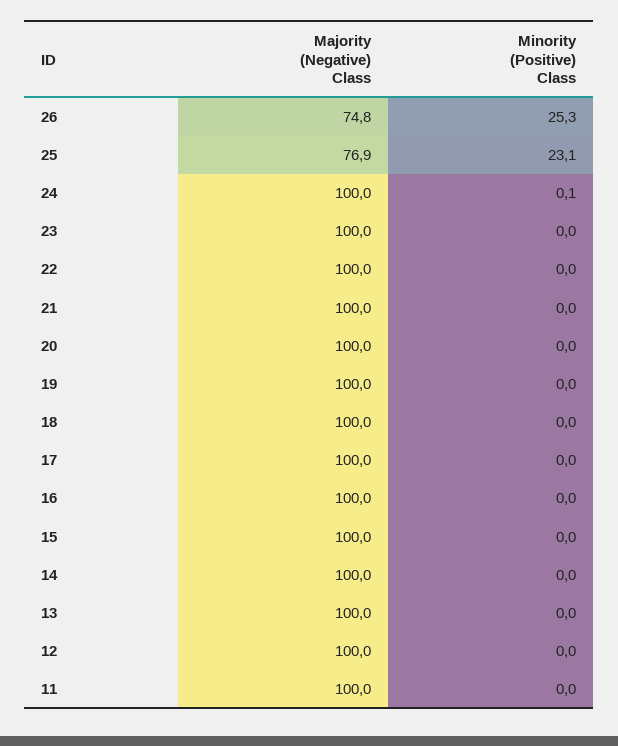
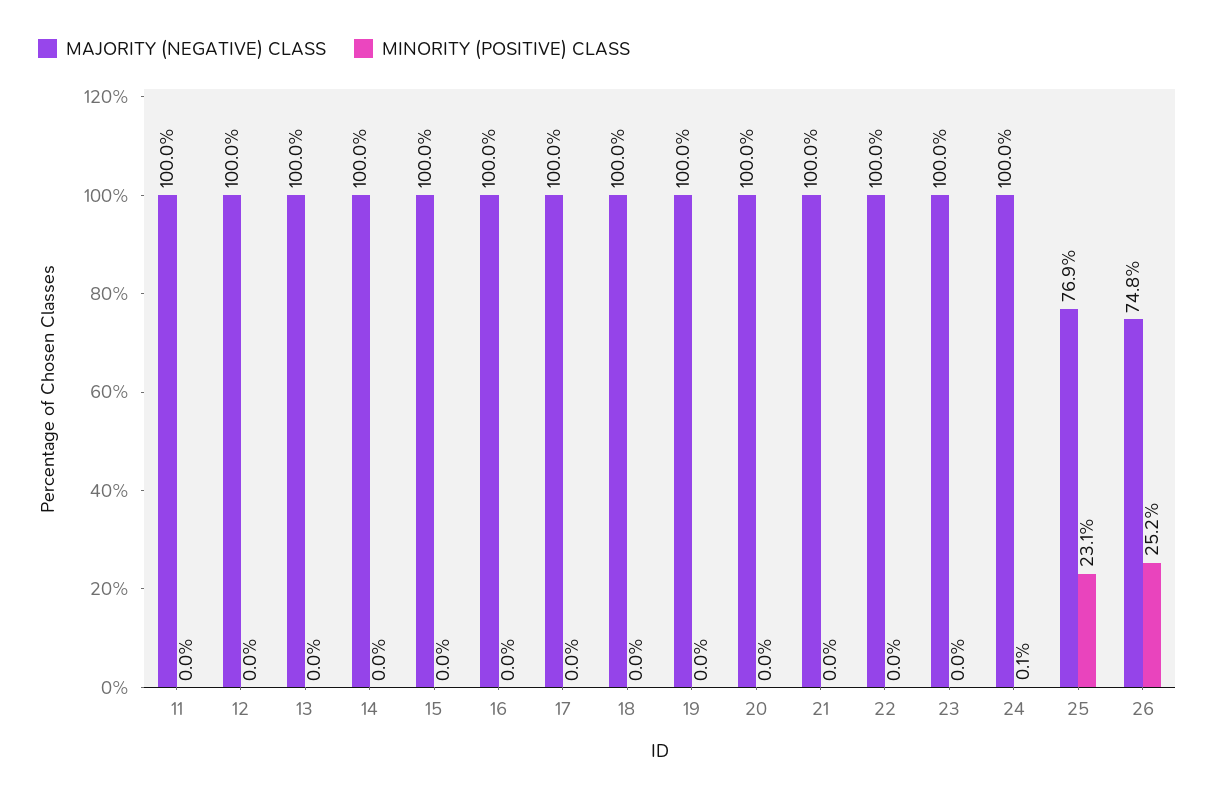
  {
    "Majority (Negative) Class": {
      "26": 74.8,
      "25": 76.9,
      "24": 100,
      "23": 100,
      "22": 100,
      "21": 100,
      "20": 100,
      "19": 100,
      "18": 100,
      "17": 100,
      "16": 100,
      "15": 100,
      "14": 100,
      "13": 100,
      "12": 100,
      "11": 100
    },
    "Minority (Positive) Class": {
-     "26": 25.3,
+     "26": 25.2,
      "25": 23.1,
      "24": 0.1,
      "23": 0,
      "22": 0,
      "21": 0,
      "20": 0,
      "19": 0,
      "18": 0,
      "17": 0,
      "16": 0,
      "15": 0,
      "14": 0,
      "13": 0,
      "12": 0,
      "11": 0
    }
  }

